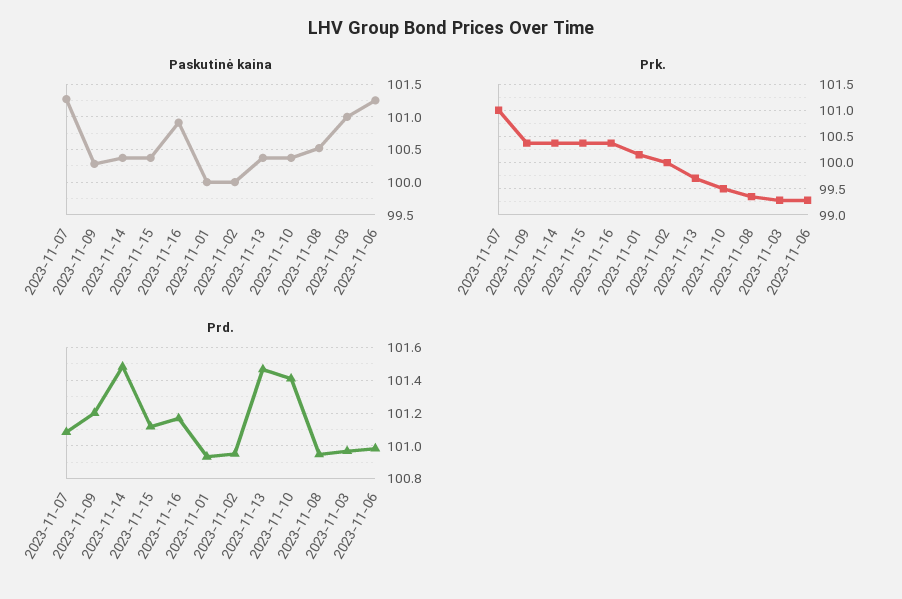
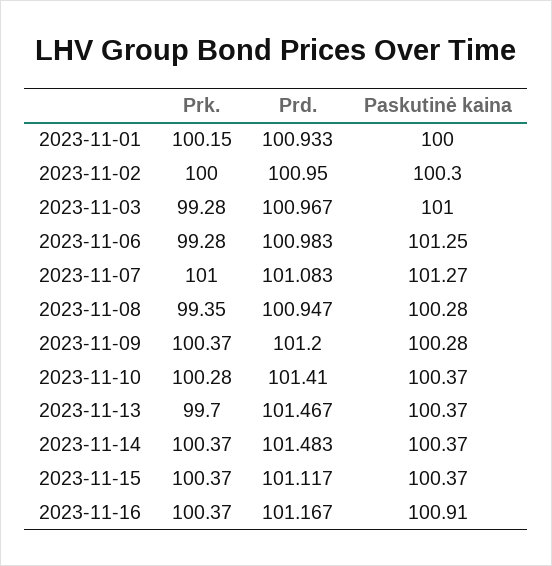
  {
    "Paskutinė kaina": {
      "2023-11-07": 101.27,
      "2023-11-09": 100.28,
      "2023-11-14": 100.37,
      "2023-11-15": 100.37,
      "2023-11-16": 100.91,
      "2023-11-01": 100,
-     "2023-11-02": 100,
+     "2023-11-02": 100.3,
      "2023-11-13": 100.37,
      "2023-11-10": 100.37,
-     "2023-11-08": 100.5,
+     "2023-11-08": 100.28,
      "2023-11-03": 101,
      "2023-11-06": 101.25
    },
    "Prk.": {
      "2023-11-07": 101,
      "2023-11-09": 100.37,
      "2023-11-14": 100.37,
      "2023-11-15": 100.37,
      "2023-11-16": 100.37,
      "2023-11-01": 100.15,
      "2023-11-02": 100,
      "2023-11-13": 99.7,
-     "2023-11-10": 99.5,
+     "2023-11-10": 100.28,
      "2023-11-08": 99.35,
      "2023-11-03": 99.28,
      "2023-11-06": 99.28
    },
    "Prd.": {
      "2023-11-07": 101.083,
      "2023-11-09": 101.2,
      "2023-11-14": 101.483,
      "2023-11-15": 101.117,
      "2023-11-16": 101.167,
      "2023-11-01": 100.933,
      "2023-11-02": 100.95,
      "2023-11-13": 101.467,
      "2023-11-10": 101.41,
      "2023-11-08": 100.947,
      "2023-11-03": 100.967,
      "2023-11-06": 100.983
    }
  }

